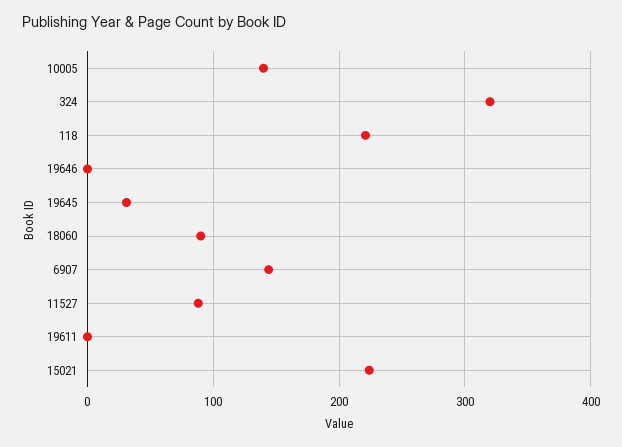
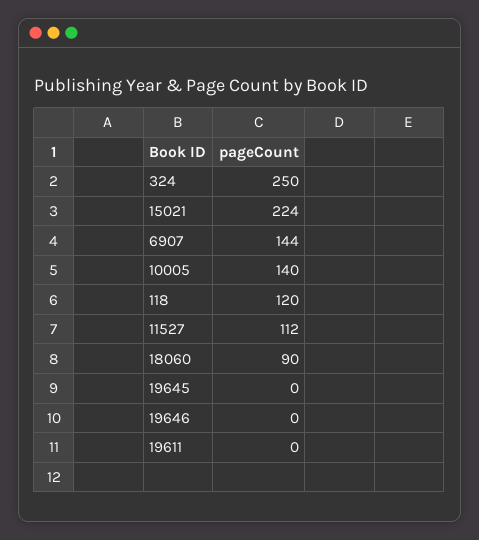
  {
    "10005": 140,
-   "324": 320,
+   "324": 250,
-   "118": 220,
+   "118": 120,
    "19646": 0,
-   "19645": 30,
+   "19645": 0,
    "18060": 90,
    "6907": 144,
-   "11527": 90,
+   "11527": 112,
    "19611": 0,
    "15021": 224
  }

